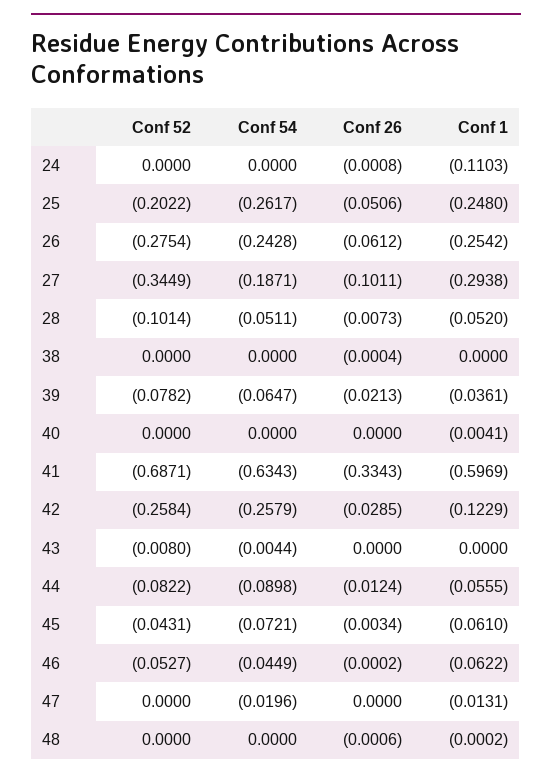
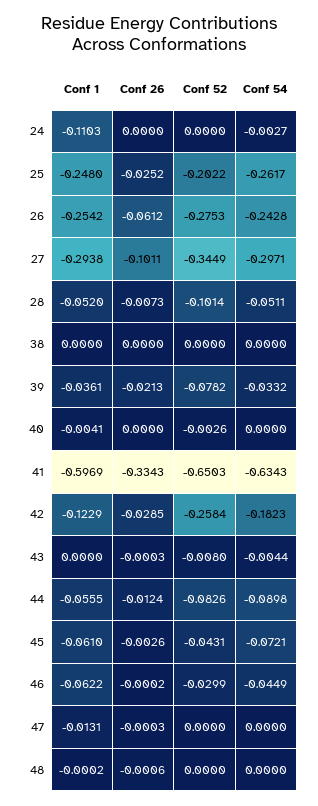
  {
    "Conf 52": {
      "24": 0,
      "25": -0.2022,
-     "26": -0.2754,
+     "26": -0.2753,
      "27": -0.3449,
      "28": -0.1014,
      "38": 0,
      "39": -0.0782,
-     "40": 0,
+     "40": -0.0026,
-     "41": -0.6871,
+     "41": -0.6503,
      "42": -0.2584,
      "43": -0.008,
-     "44": -0.0822,
+     "44": -0.0826,
      "45": -0.0431,
-     "46": -0.0527,
+     "46": -0.0299,
      "47": 0,
      "48": 0
    },
    "Conf 54": {
-     "24": 0,
+     "24": -0.0027,
      "25": -0.2617,
      "26": -0.2428,
-     "27": -0.1871,
+     "27": -0.2971,
      "28": -0.0511,
      "38": 0,
-     "39": -0.0647,
+     "39": -0.0332,
      "40": 0,
      "41": -0.6343,
-     "42": -0.2579,
+     "42": -0.1823,
      "43": -0.0044,
      "44": -0.0898,
      "45": -0.0721,
      "46": -0.0449,
-     "47": -0.0196,
+     "47": 0,
      "48": 0
    },
    "Conf 26": {
-     "24": -0.0008,
+     "24": 0,
-     "25": -0.0506,
+     "25": -0.0252,
      "26": -0.0612,
      "27": -0.1011,
      "28": -0.0073,
-     "38": -0.0004,
+     "38": 0,
      "39": -0.0213,
      "40": 0,
      "41": -0.3343,
      "42": -0.0285,
-     "43": 0,
+     "43": -0.0003,
      "44": -0.0124,
-     "45": -0.0034,
+     "45": -0.0026,
      "46": -0.0002,
-     "47": 0,
+     "47": -0.0003,
      "48": -0.0006
    },
    "Conf 1": {
      "24": -0.1103,
      "25": -0.248,
      "26": -0.2542,
      "27": -0.2938,
      "28": -0.052,
      "38": 0,
      "39": -0.0361,
      "40": -0.0041,
      "41": -0.5969,
      "42": -0.1229,
      "43": 0,
      "44": -0.0555,
      "45": -0.061,
      "46": -0.0622,
      "47": -0.0131,
      "48": -0.0002
    }
  }

